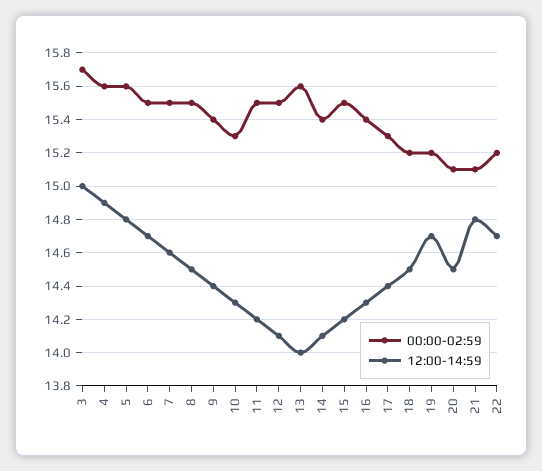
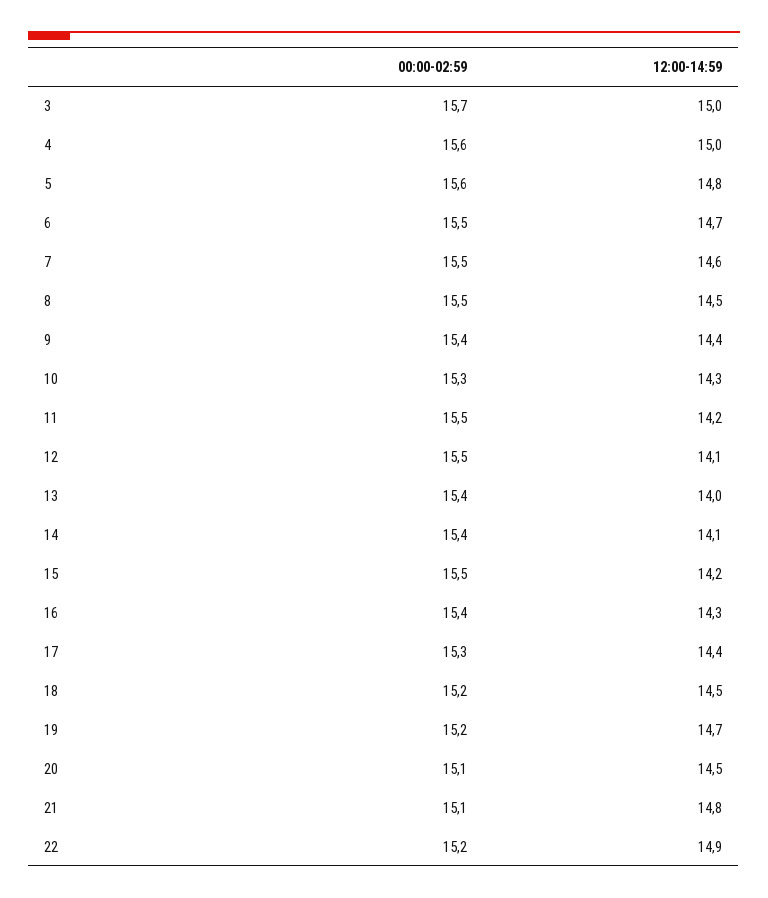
  {
    "00:00-02:59": {
      "3": 15.7,
      "4": 15.6,
      "5": 15.6,
      "6": 15.5,
      "7": 15.5,
      "8": 15.5,
      "9": 15.4,
      "10": 15.3,
      "11": 15.5,
      "12": 15.5,
-     "13": 15.6,
+     "13": 15.4,
      "14": 15.4,
      "15": 15.5,
      "16": 15.4,
      "17": 15.3,
      "18": 15.2,
      "19": 15.2,
      "20": 15.1,
      "21": 15.1,
      "22": 15.2
    },
    "12:00-14:59": {
      "3": 15,
-     "4": 14.9,
+     "4": 15,
      "5": 14.8,
      "6": 14.7,
      "7": 14.6,
      "8": 14.5,
      "9": 14.4,
      "10": 14.3,
      "11": 14.2,
      "12": 14.1,
      "13": 14,
      "14": 14.1,
      "15": 14.2,
      "16": 14.3,
      "17": 14.4,
      "18": 14.5,
      "19": 14.7,
      "20": 14.5,
      "21": 14.8,
-     "22": 14.7
+     "22": 14.9
    }
  }

